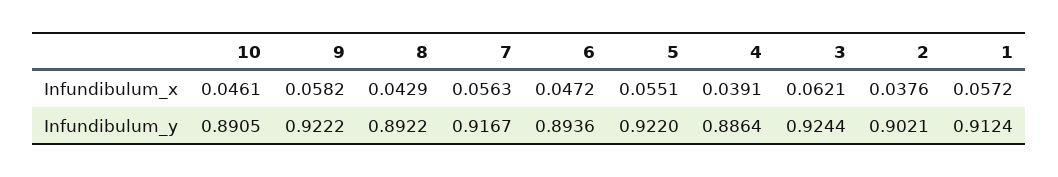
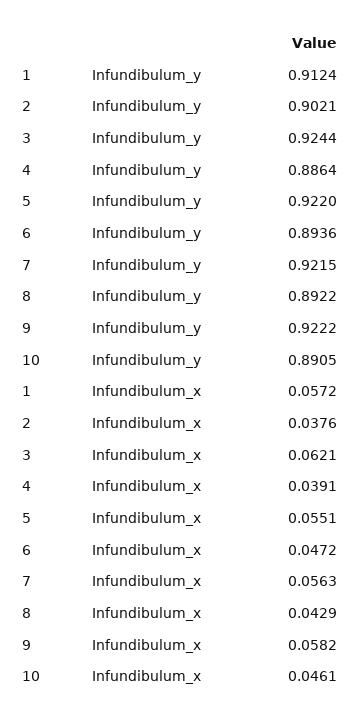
  {
    "10": {
      "Infundibulum_x": 0.0461,
      "Infundibulum_y": 0.8905
    },
    "9": {
      "Infundibulum_x": 0.0582,
      "Infundibulum_y": 0.9222
    },
    "8": {
      "Infundibulum_x": 0.0429,
      "Infundibulum_y": 0.8922
    },
    "7": {
      "Infundibulum_x": 0.0563,
-     "Infundibulum_y": 0.9167
+     "Infundibulum_y": 0.9215
    },
    "6": {
      "Infundibulum_x": 0.0472,
      "Infundibulum_y": 0.8936
    },
    "5": {
      "Infundibulum_x": 0.0551,
      "Infundibulum_y": 0.922
    },
    "4": {
      "Infundibulum_x": 0.0391,
      "Infundibulum_y": 0.8864
    },
    "3": {
      "Infundibulum_x": 0.0621,
      "Infundibulum_y": 0.9244
    },
    "2": {
      "Infundibulum_x": 0.0376,
      "Infundibulum_y": 0.9021
    },
    "1": {
      "Infundibulum_x": 0.0572,
      "Infundibulum_y": 0.9124
    }
  }

